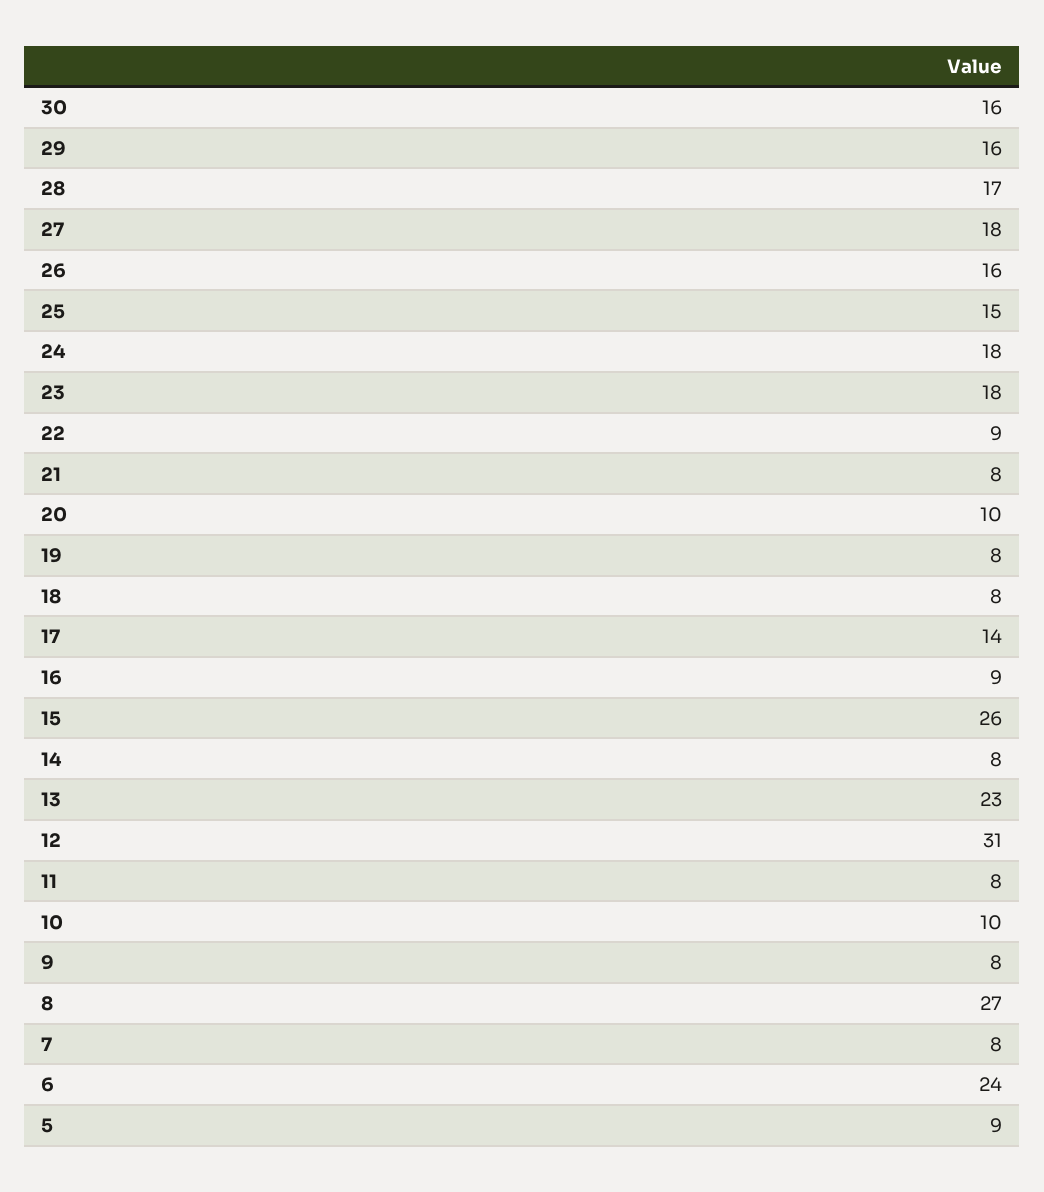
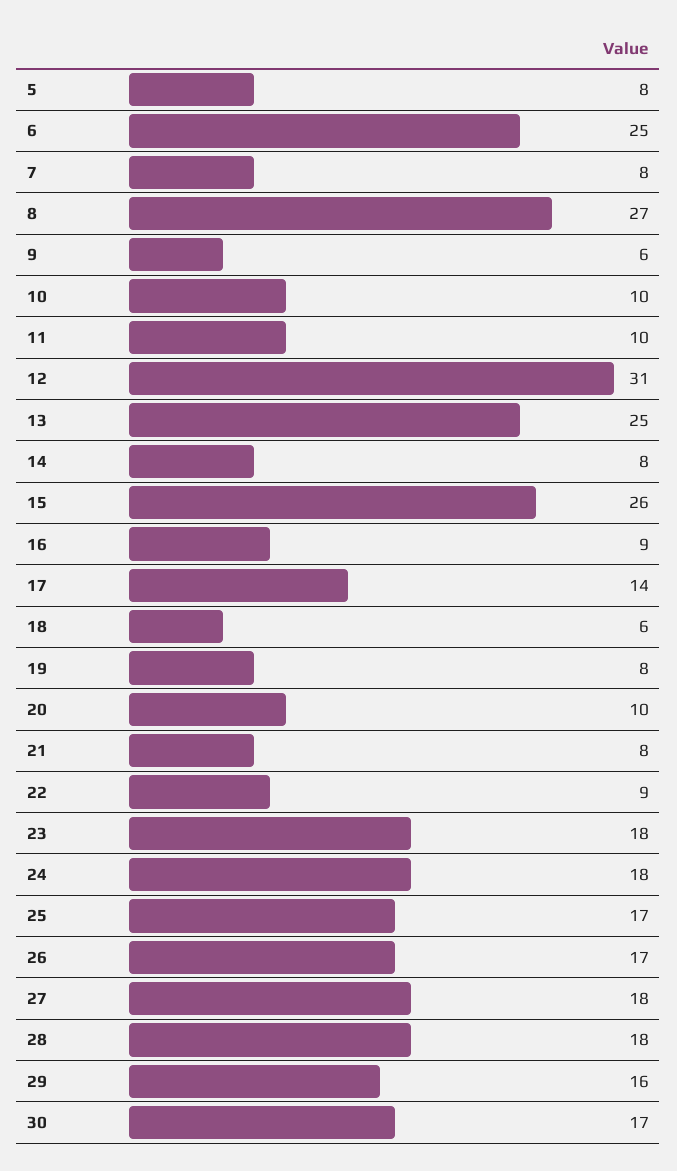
  {
-   "30": 16,
+   "30": 17,
    "29": 16,
-   "28": 17,
+   "28": 18,
    "27": 18,
-   "26": 16,
+   "26": 17,
-   "25": 15,
+   "25": 17,
    "24": 18,
    "23": 18,
    "22": 9,
    "21": 8,
    "20": 10,
    "19": 8,
-   "18": 8,
+   "18": 6,
    "17": 14,
    "16": 9,
    "15": 26,
    "14": 8,
-   "13": 23,
+   "13": 25,
    "12": 31,
-   "11": 8,
+   "11": 10,
    "10": 10,
-   "9": 8,
+   "9": 6,
    "8": 27,
    "7": 8,
-   "6": 24,
+   "6": 25,
-   "5": 9
+   "5": 8
  }

